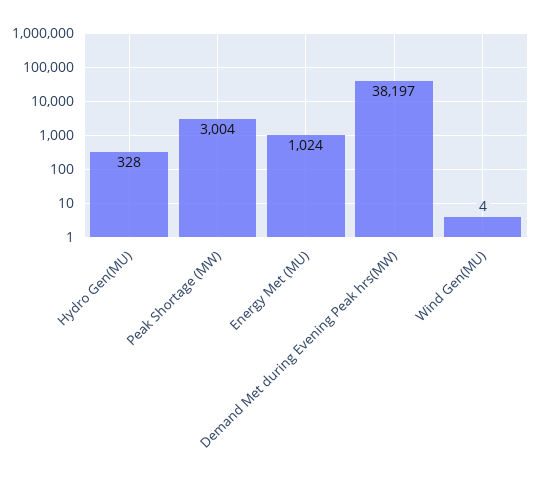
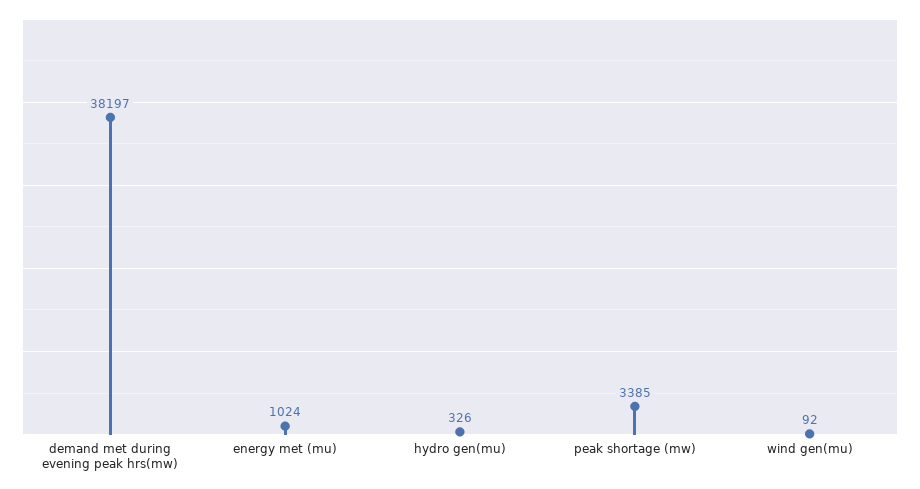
  {
-   "Hydro Gen(MU)": 328,
+   "Hydro Gen(MU)": 326,
-   "Peak Shortage (MW)": 3004,
+   "Peak Shortage (MW)": 3385,
    "Energy Met (MU)": 1024,
    "Demand Met during Evening Peak hrs(MW)": 38197,
-   "Wind Gen(MU)": 4
+   "Wind Gen(MU)": 92
  }

